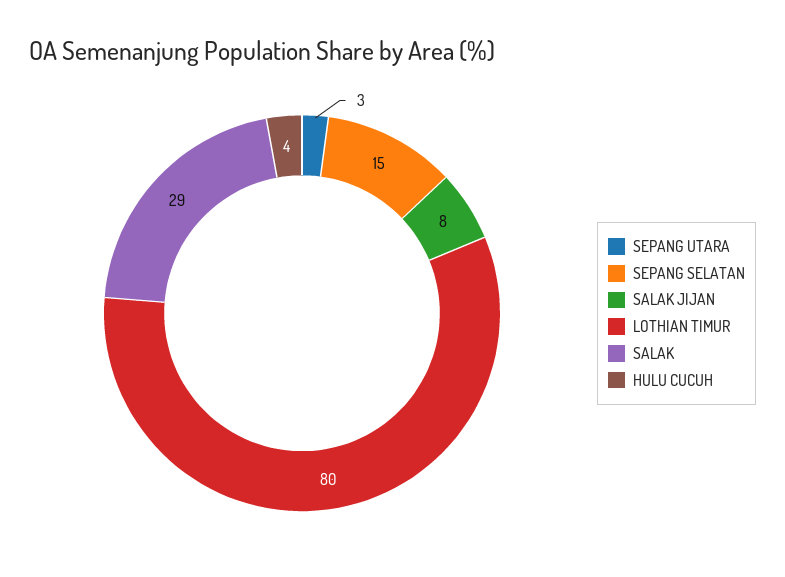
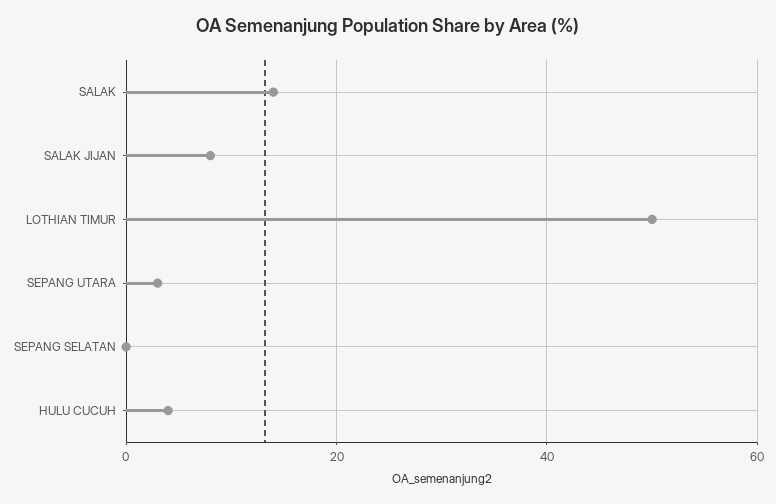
  {
    "SEPANG UTARA": 3,
-   "SEPANG SELATAN": 15,
+   "SEPANG SELATAN": 0,
    "SALAK JIJAN": 8,
-   "LOTHIAN TIMUR": 80,
+   "LOTHIAN TIMUR": 50,
-   "SALAK": 29,
+   "SALAK": 15,
    "HULU CUCUH": 4
  }

